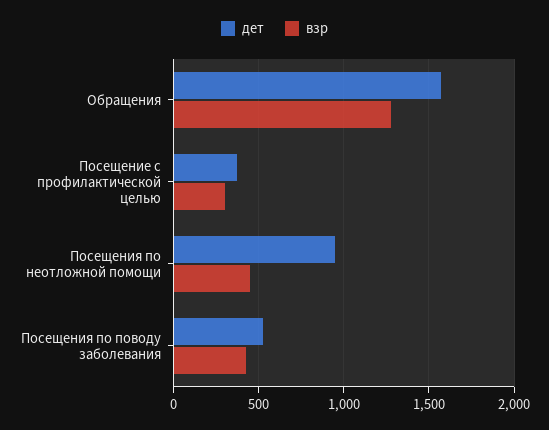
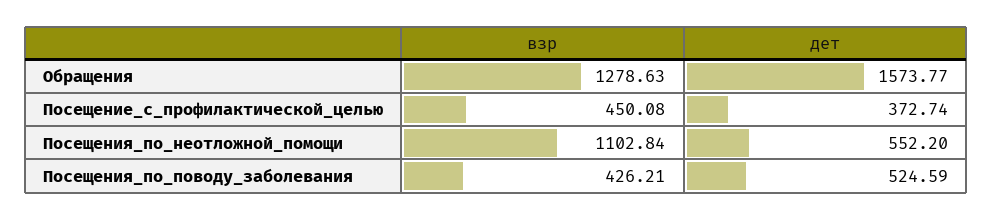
  {
    "дет": {
      "Обращения": 1573.77,
      "Посещение с профилактической целью": 372.74,
-     "Посещения по неотложной помощи": 950,
+     "Посещения по неотложной помощи": 552.2,
      "Посещения по поводу заболевания": 524.59
    },
    "взр": {
      "Обращения": 1278.63,
-     "Посещение с профилактической целью": 300,
+     "Посещение с профилактической целью": 450.08,
-     "Посещения по неотложной помощи": 450,
+     "Посещения по неотложной помощи": 1102.84,
      "Посещения по поводу заболевания": 426.21
    }
  }

